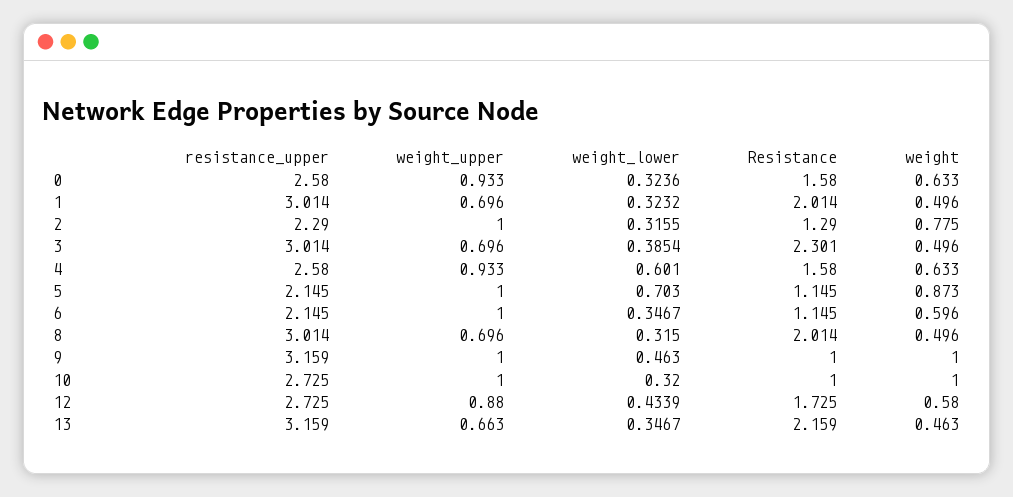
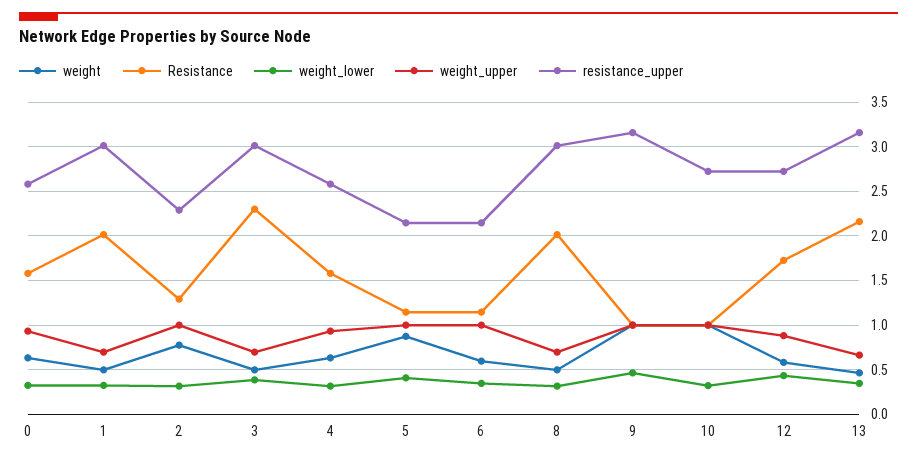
  {
    "resistance_upper": {
      "0": 2.58,
      "1": 3.014,
      "2": 2.29,
      "3": 3.014,
      "4": 2.58,
      "5": 2.145,
      "6": 2.145,
      "8": 3.014,
      "9": 3.159,
      "10": 2.725,
      "12": 2.725,
      "13": 3.159
    },
    "weight_upper": {
      "0": 0.933,
      "1": 0.696,
      "2": 1,
      "3": 0.696,
      "4": 0.933,
      "5": 1,
      "6": 1,
      "8": 0.696,
      "9": 1,
      "10": 1,
      "12": 0.88,
      "13": 0.663
    },
    "weight_lower": {
      "0": 0.3236,
      "1": 0.3232,
      "2": 0.3155,
      "3": 0.3854,
-     "4": 0.601,
+     "4": 0.3,
-     "5": 0.703,
+     "5": 0.4,
      "6": 0.3467,
      "8": 0.315,
      "9": 0.463,
      "10": 0.32,
      "12": 0.4339,
      "13": 0.3467
    },
    "Resistance": {
      "0": 1.58,
      "1": 2.014,
      "2": 1.29,
      "3": 2.301,
      "4": 1.58,
      "5": 1.145,
      "6": 1.145,
      "8": 2.014,
      "9": 1,
      "10": 1,
      "12": 1.725,
      "13": 2.159
    },
    "weight": {
      "0": 0.633,
      "1": 0.496,
      "2": 0.775,
      "3": 0.496,
      "4": 0.633,
      "5": 0.873,
      "6": 0.596,
      "8": 0.496,
      "9": 1,
      "10": 1,
      "12": 0.58,
      "13": 0.463
    }
  }

